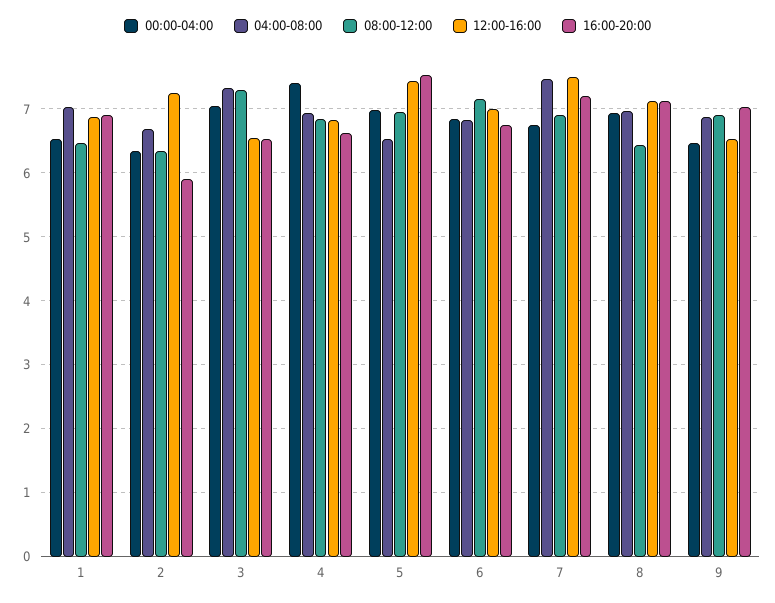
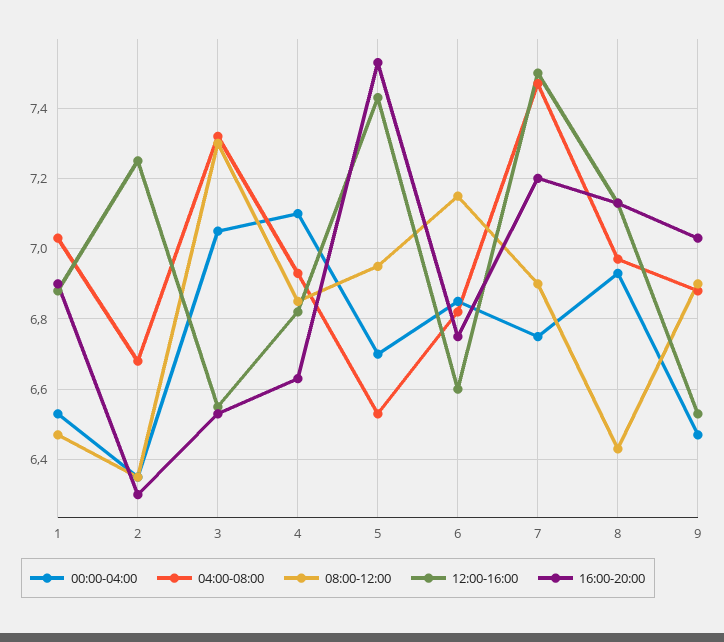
  {
    "00:00-04:00": {
      "1": 6.55,
      "2": 6.35,
      "3": 7.05,
-     "4": 7.4,
+     "4": 7.1,
-     "5": 7,
+     "5": 6.7,
      "6": 6.85,
      "7": 6.75,
      "8": 6.95,
      "9": 6.45
    },
    "04:00-08:00": {
      "1": 7.05,
      "2": 6.7,
      "3": 7.3,
      "4": 6.95,
      "5": 6.55,
      "6": 6.8,
      "7": 7.45,
      "8": 6.95,
      "9": 6.9
    },
    "08:00-12:00": {
      "1": 6.45,
      "2": 6.35,
      "3": 7.3,
      "4": 6.85,
      "5": 6.95,
      "6": 7.15,
      "7": 6.9,
      "8": 6.45,
      "9": 6.9
    },
    "12:00-16:00": {
      "1": 6.9,
      "2": 7.25,
      "3": 6.55,
      "4": 6.8,
      "5": 7.45,
-     "6": 7,
+     "6": 6.6,
      "7": 7.5,
      "8": 7.15,
      "9": 6.55
    },
    "16:00-20:00": {
      "1": 6.9,
-     "2": 5.9,
+     "2": 6.3,
      "3": 6.55,
      "4": 6.65,
      "5": 7.55,
      "6": 6.75,
      "7": 7.2,
      "8": 7.15,
      "9": 7.05
    }
  }

